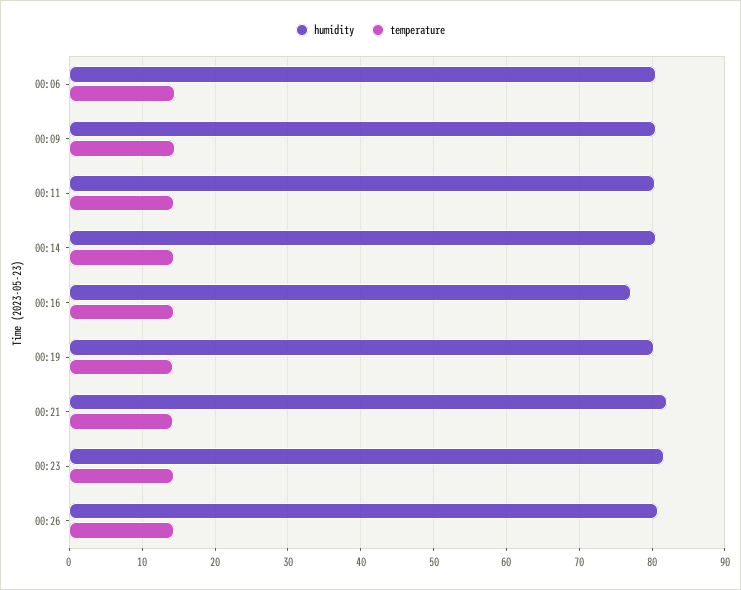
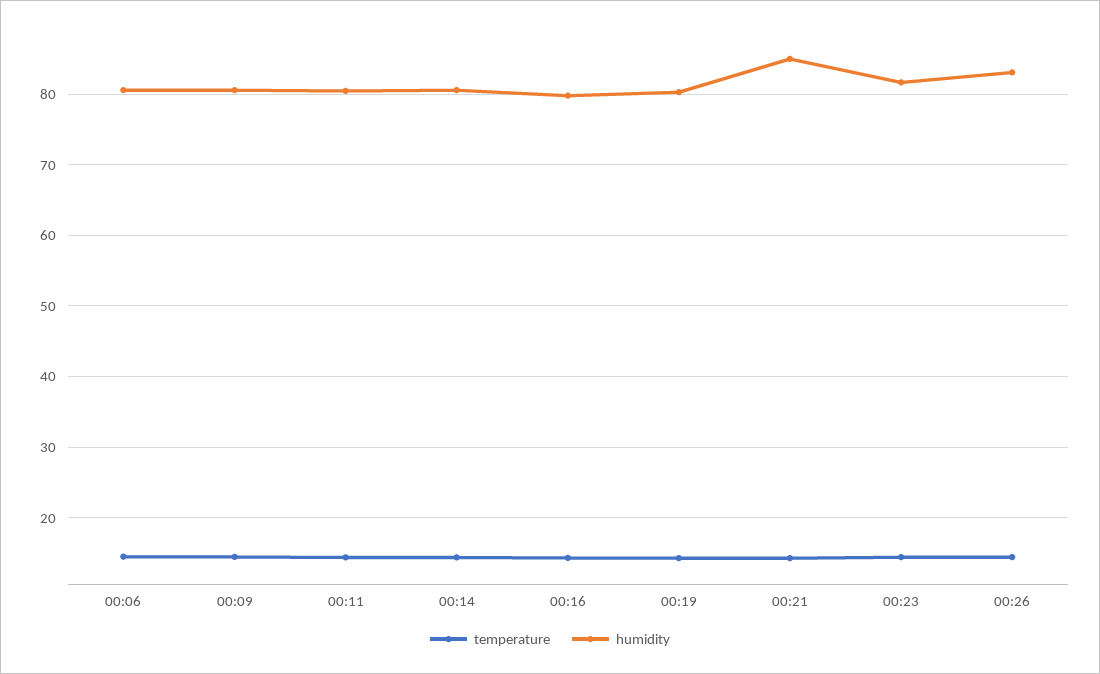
  {
    "humidity": {
      "00:06": 81,
      "00:09": 81,
      "00:11": 80,
      "00:14": 81,
-     "00:16": 77,
+     "00:16": 80,
      "00:19": 80,
-     "00:21": 82,
+     "00:21": 85,
      "00:23": 82,
-     "00:26": 81
+     "00:26": 83
    },
    "temperature": {
      "00:06": 14,
      "00:09": 14,
      "00:11": 14,
      "00:14": 14,
      "00:16": 14,
      "00:19": 14,
      "00:21": 14,
      "00:23": 14,
      "00:26": 14
    }
  }

